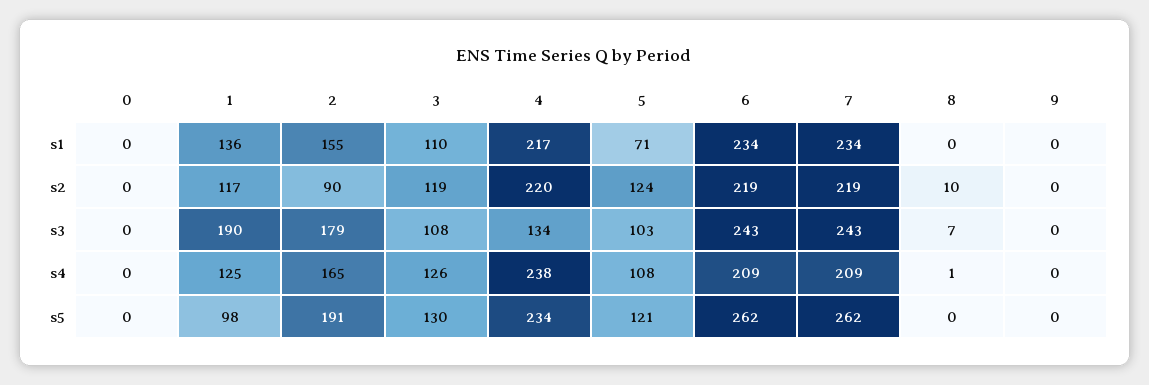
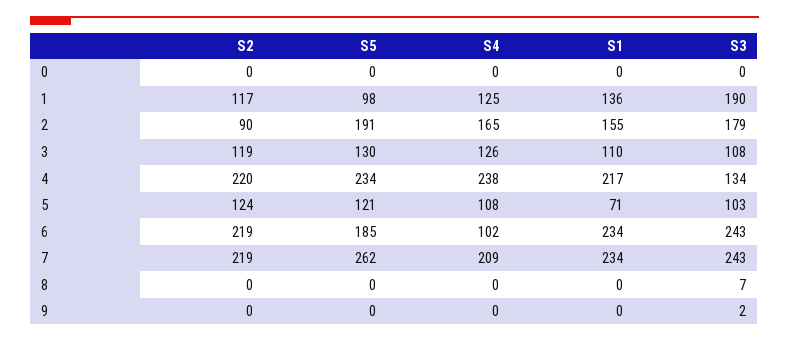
  {
    "0": {
      "s1": 0,
      "s2": 0,
      "s3": 0,
      "s4": 0,
      "s5": 0
    },
    "1": {
      "s1": 136,
      "s2": 117,
      "s3": 190,
      "s4": 125,
      "s5": 98
    },
    "2": {
      "s1": 155,
      "s2": 90,
      "s3": 179,
      "s4": 165,
      "s5": 191
    },
    "3": {
      "s1": 110,
      "s2": 119,
      "s3": 108,
      "s4": 126,
      "s5": 130
    },
    "4": {
      "s1": 217,
      "s2": 220,
      "s3": 134,
      "s4": 238,
      "s5": 234
    },
    "5": {
      "s1": 71,
      "s2": 124,
      "s3": 103,
      "s4": 108,
      "s5": 121
    },
    "6": {
      "s1": 234,
      "s2": 219,
      "s3": 243,
-     "s4": 209,
+     "s4": 102,
-     "s5": 262
+     "s5": 185
    },
    "7": {
      "s1": 234,
      "s2": 219,
      "s3": 243,
      "s4": 209,
      "s5": 262
    },
    "8": {
      "s1": 0,
-     "s2": 10,
+     "s2": 0,
      "s3": 7,
-     "s4": 1,
+     "s4": 0,
      "s5": 0
    },
    "9": {
      "s1": 0,
      "s2": 0,
-     "s3": 0,
+     "s3": 2,
      "s4": 0,
      "s5": 0
    }
  }

